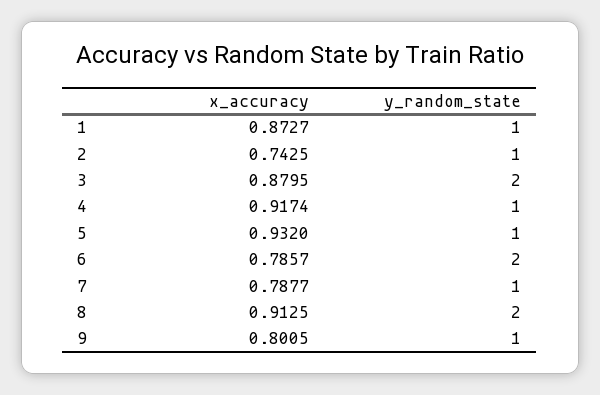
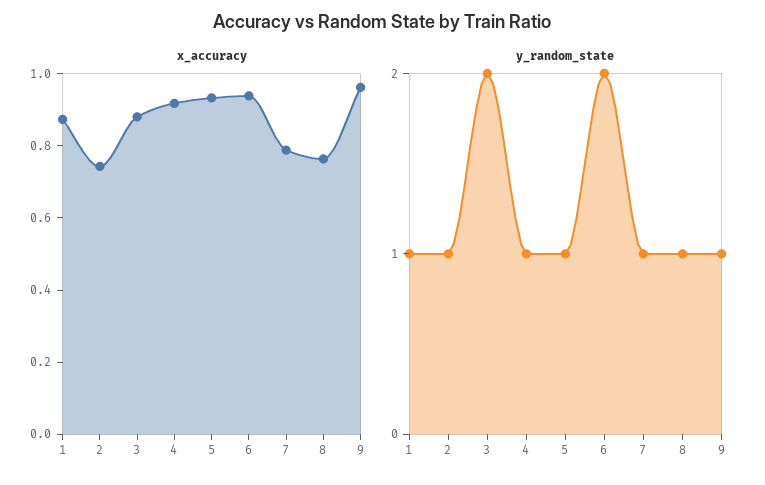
  {
    "x_accuracy": {
      "1": 0.8727,
      "2": 0.7425,
      "3": 0.8795,
      "4": 0.9174,
      "5": 0.932,
-     "6": 0.7857,
+     "6": 0.95,
      "7": 0.7877,
-     "8": 0.9125,
+     "8": 0.75,
-     "9": 0.8005
+     "9": 0.95
    },
    "y_random_state": {
      "1": 1,
      "2": 1,
      "3": 2,
      "4": 1,
      "5": 1,
      "6": 2,
      "7": 1,
-     "8": 2,
+     "8": 1,
      "9": 1
    }
  }

